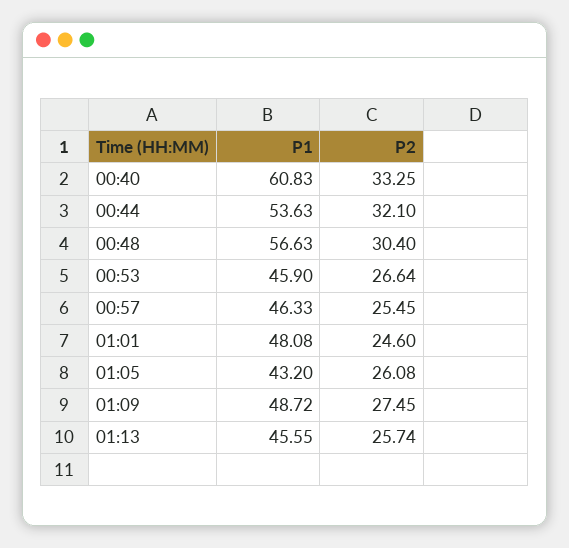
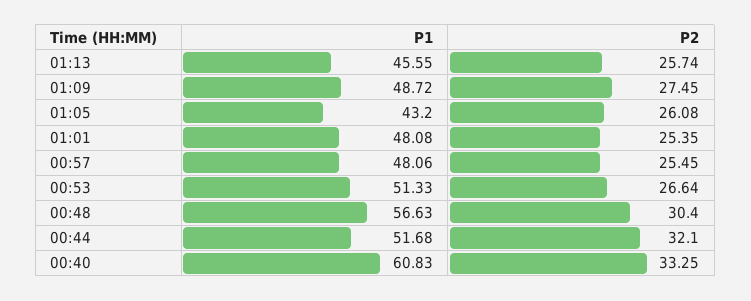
  {
    "P1": {
      "00:40": 60.83,
-     "00:44": 53.63,
+     "00:44": 51.68,
      "00:48": 56.63,
-     "00:53": 45.9,
+     "00:53": 51.33,
-     "00:57": 46.33,
+     "00:57": 48.06,
      "01:01": 48.08,
      "01:05": 43.2,
      "01:09": 48.72,
      "01:13": 45.55
    },
    "P2": {
      "00:40": 33.25,
      "00:44": 32.1,
      "00:48": 30.4,
      "00:53": 26.64,
      "00:57": 25.45,
-     "01:01": 24.6,
+     "01:01": 25.35,
      "01:05": 26.08,
      "01:09": 27.45,
      "01:13": 25.74
    }
  }

